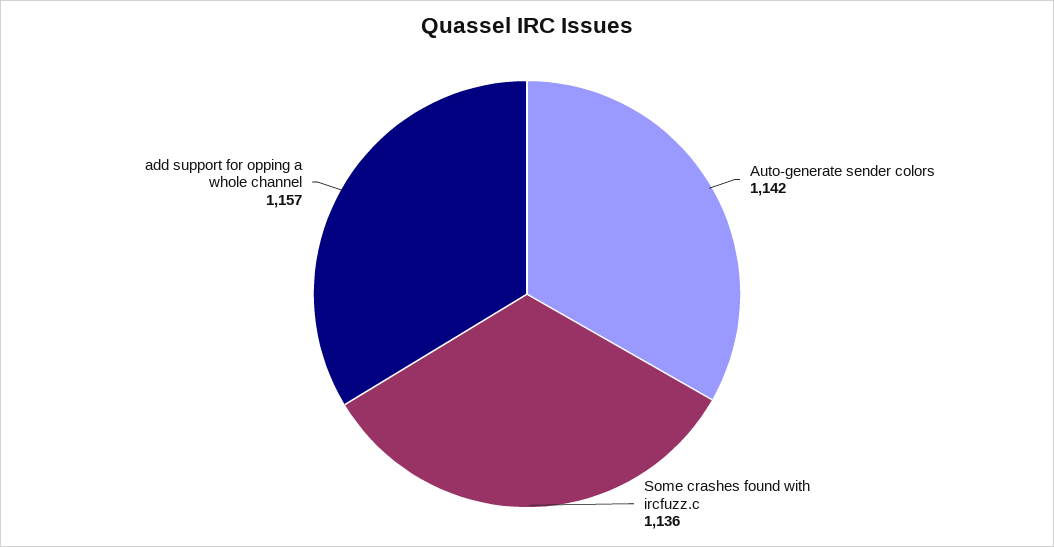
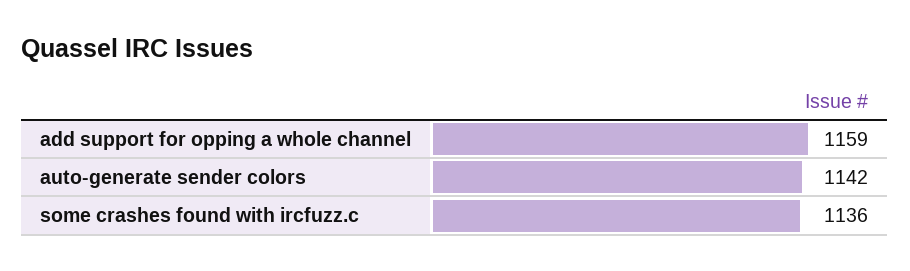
  {
    "Auto-generate sender colors": 1142,
    "Some crashes found with ircfuzz.c": 1136,
-   "add support for opping a whole channel": 1157
+   "add support for opping a whole channel": 1159
  }

